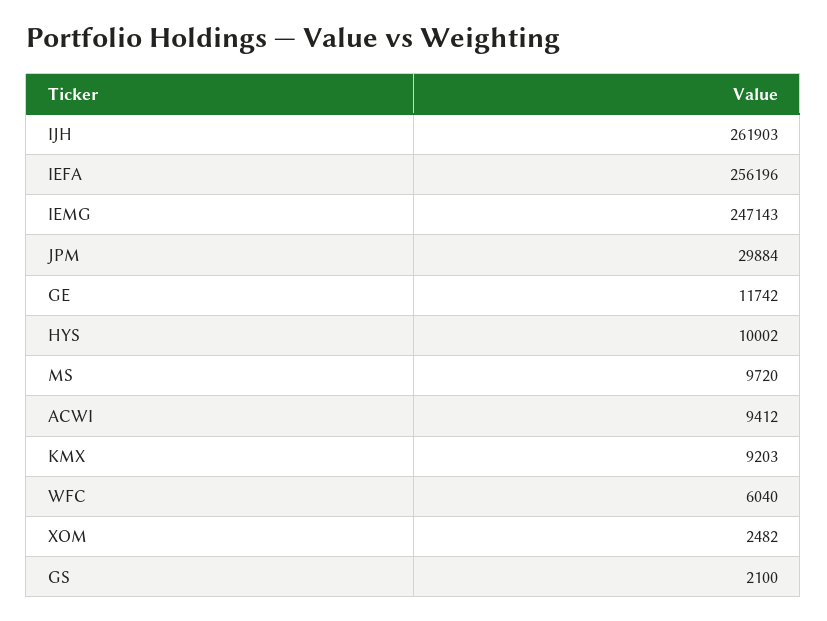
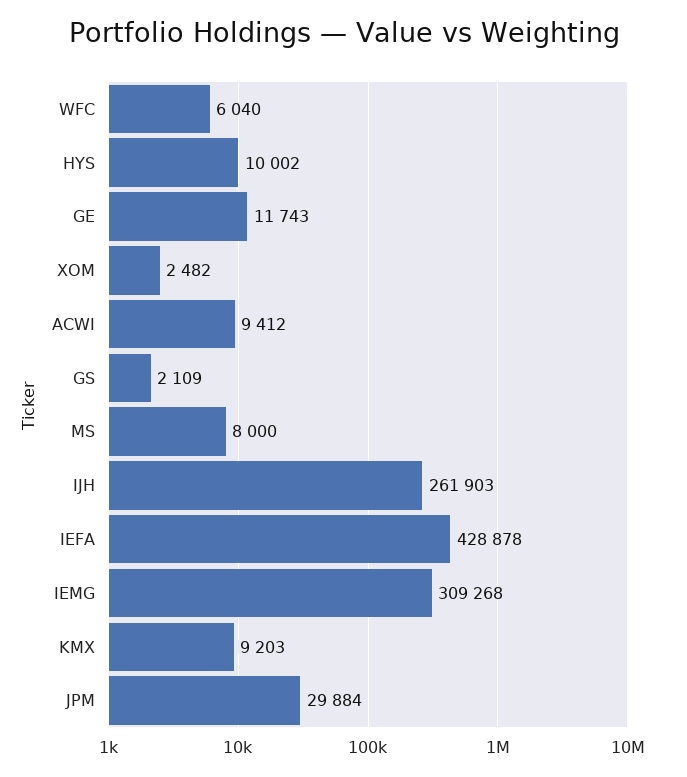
  {
    "IJH": 261903,
-   "IEFA": 256196,
+   "IEFA": 428878,
-   "IEMG": 247143,
+   "IEMG": 309268,
    "JPM": 29884,
-   "GE": 11742,
+   "GE": 11743,
    "HYS": 10002,
-   "MS": 9720,
+   "MS": 8000,
    "ACWI": 9412,
    "KMX": 9203,
    "WFC": 6040,
    "XOM": 2482,
-   "GS": 2100
+   "GS": 2109
  }

